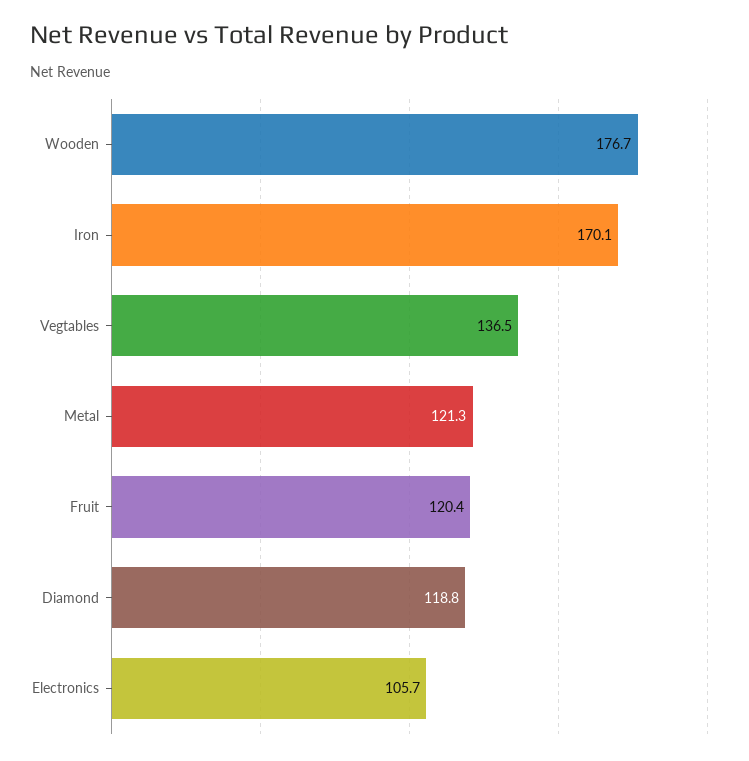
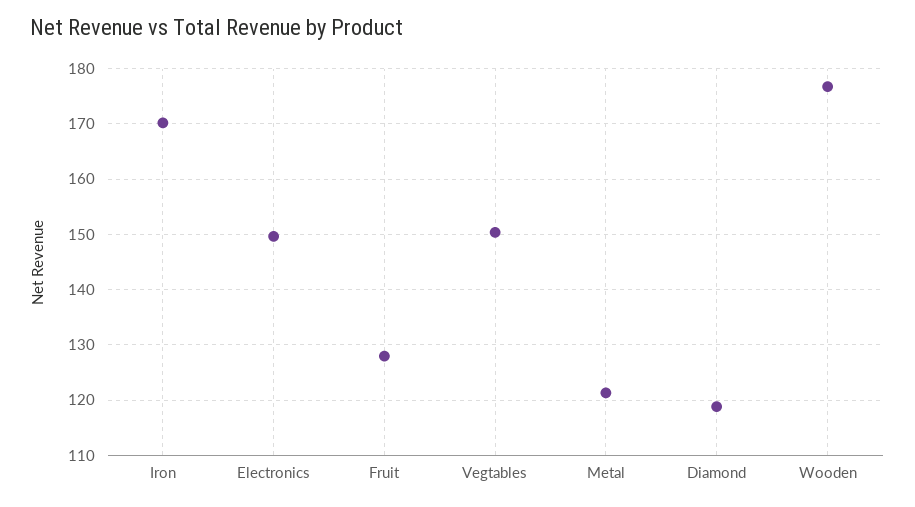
  {
    "Wooden": 176.7,
    "Iron": 170.1,
-   "Vegtables": 136.5,
+   "Vegtables": 150,
    "Metal": 121.3,
-   "Fruit": 120.4,
+   "Fruit": 128,
    "Diamond": 118.8,
-   "Electronics": 105.7
+   "Electronics": 150
  }

